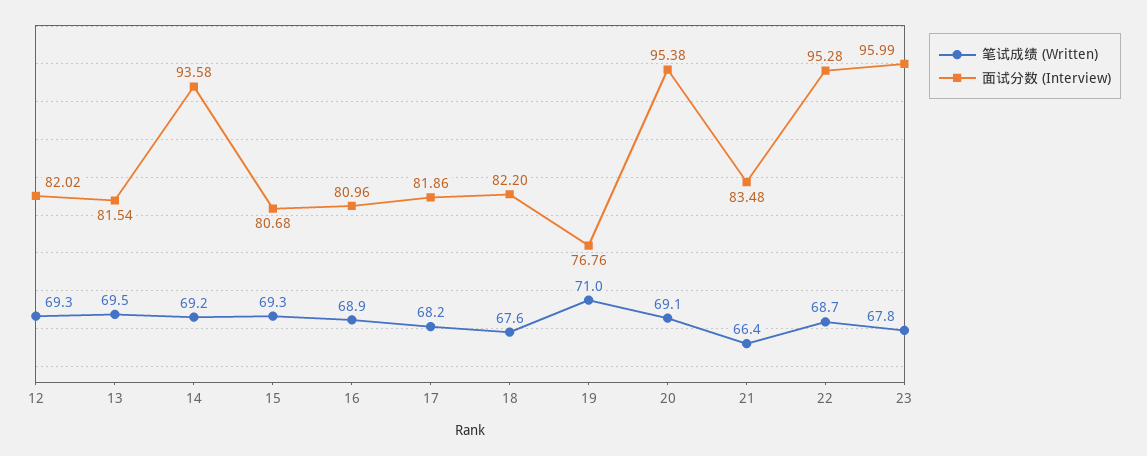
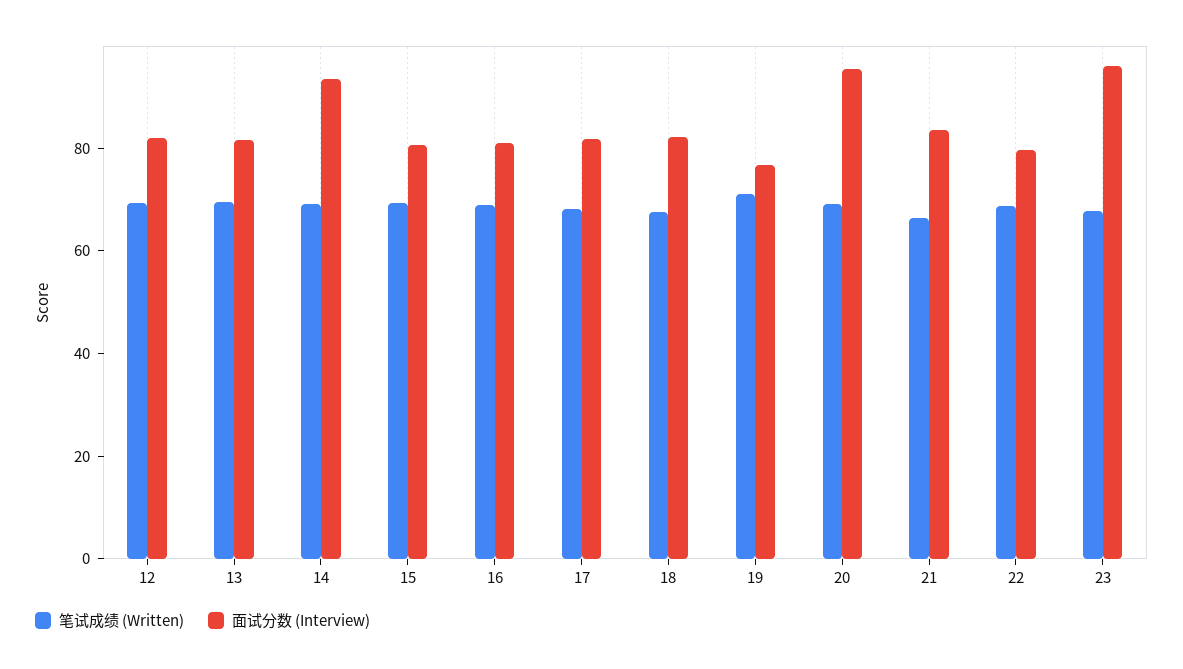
  {
    "笔试成绩 (Written)": {
      "12": 69.3,
      "13": 69.5,
      "14": 69.2,
      "15": 69.3,
      "16": 68.9,
      "17": 68.2,
      "18": 67.6,
      "19": 71,
      "20": 69.1,
      "21": 66.4,
      "22": 68.7,
      "23": 67.8
    },
    "面试分数 (Interview)": {
      "12": 82.02,
      "13": 81.54,
      "14": 93.58,
      "15": 80.68,
      "16": 80.96,
      "17": 81.86,
      "18": 82.2,
      "19": 76.76,
      "20": 95.38,
      "21": 83.48,
-     "22": 95.28,
+     "22": 80,
      "23": 95.99
    }
  }

